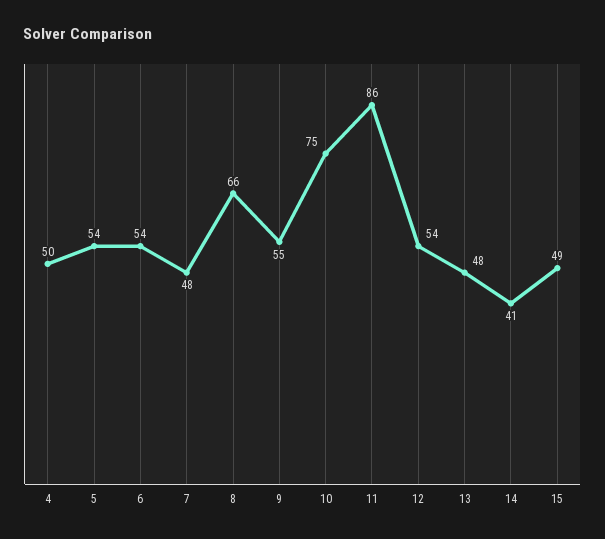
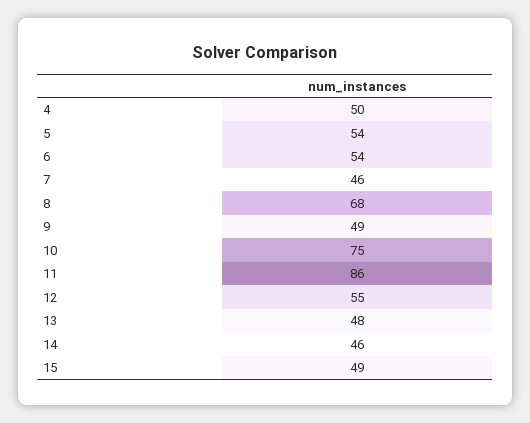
  {
    "4": 50,
    "5": 54,
    "6": 54,
-   "7": 48,
+   "7": 46,
-   "8": 66,
+   "8": 68,
-   "9": 55,
+   "9": 49,
    "10": 75,
    "11": 86,
-   "12": 54,
+   "12": 55,
    "13": 48,
-   "14": 41,
+   "14": 46,
    "15": 49
  }

